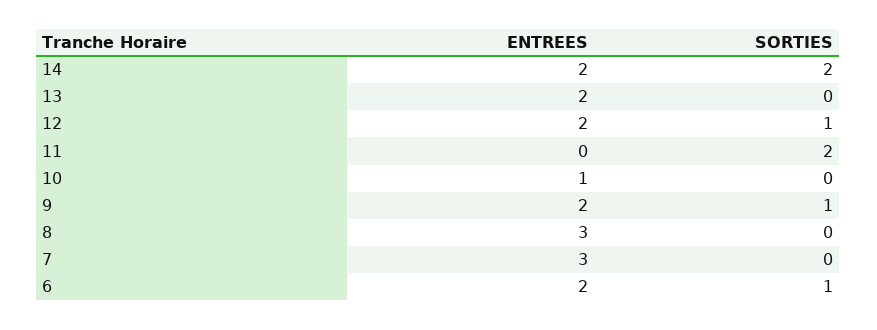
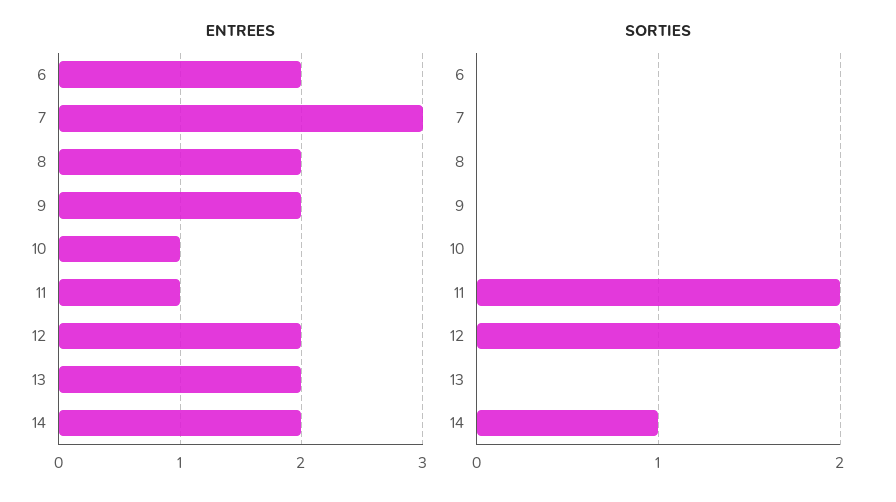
  {
    "ENTREES": {
      "14": 2,
      "13": 2,
      "12": 2,
-     "11": 0,
+     "11": 1,
      "10": 1,
      "9": 2,
-     "8": 3,
+     "8": 2,
      "7": 3,
      "6": 2
    },
    "SORTIES": {
-     "14": 2,
+     "14": 1,
      "13": 0,
-     "12": 1,
+     "12": 2,
      "11": 2,
      "10": 0,
-     "9": 1,
+     "9": 0,
      "8": 0,
      "7": 0,
-     "6": 1
+     "6": 0
    }
  }

